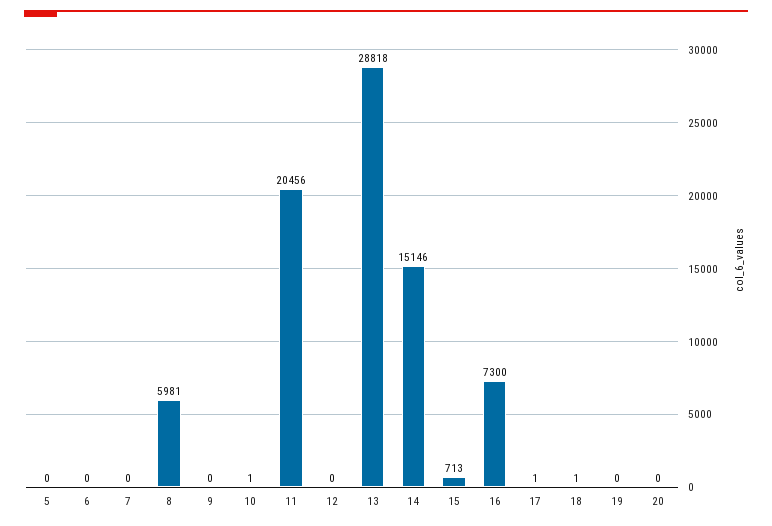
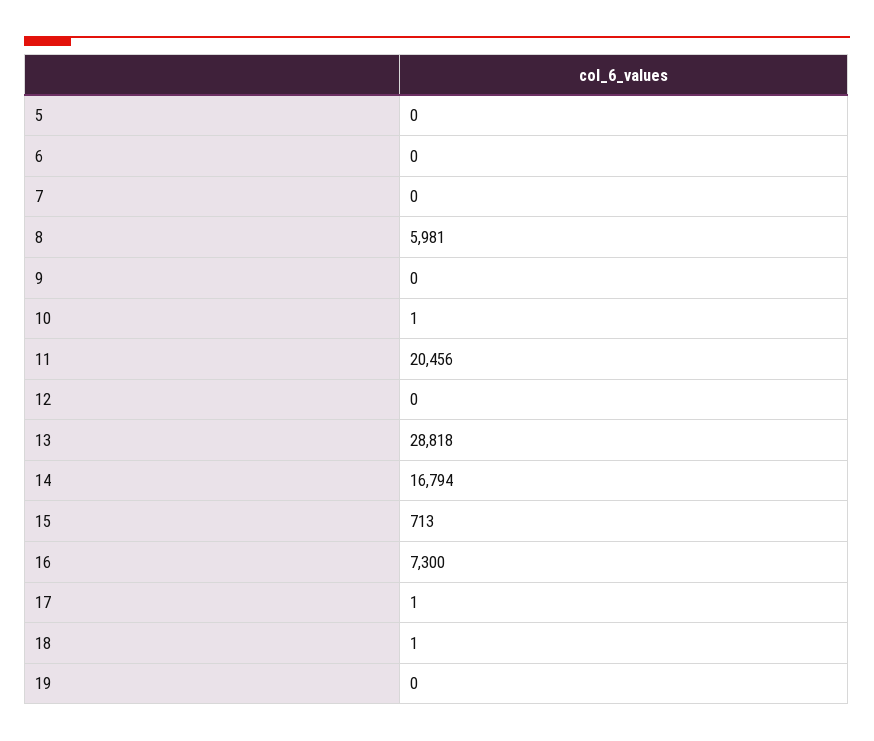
  {
    "5": 0,
    "6": 0,
    "7": 0,
    "8": 5981,
    "9": 0,
    "10": 1,
    "11": 20456,
    "12": 0,
    "13": 28818,
-   "14": 15146,
+   "14": 16794,
    "15": 713,
    "16": 7300,
    "17": 1,
    "18": 1,
-   "19": 0,
+   "19": 0
-   "20": 0
  }

